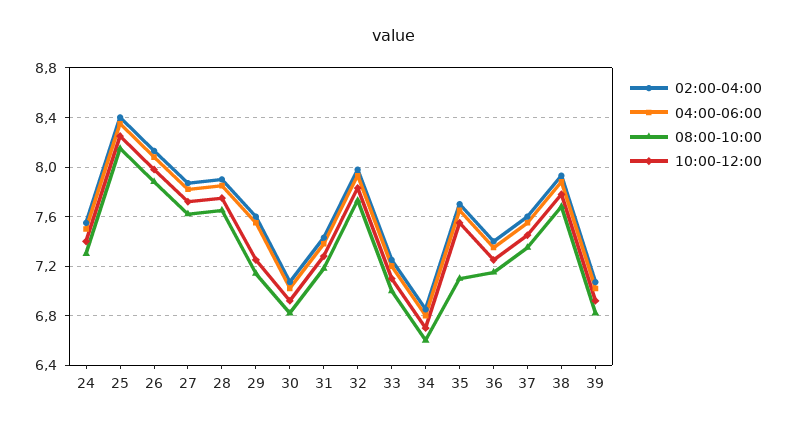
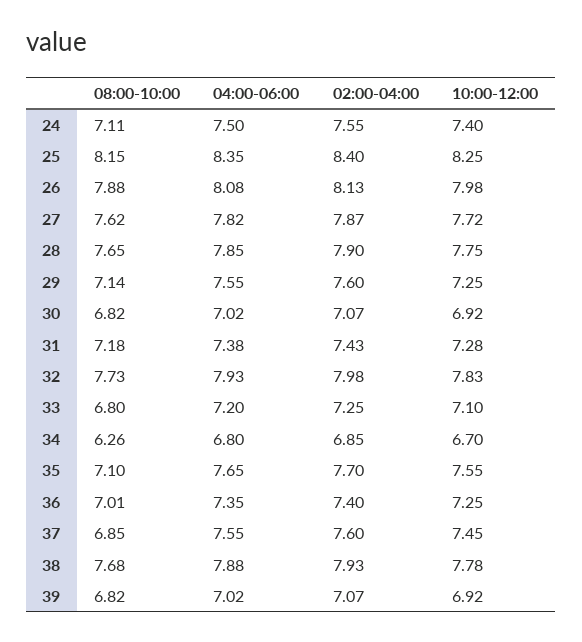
  {
    "02:00-04:00": {
      "24": 7.55,
      "25": 8.4,
      "26": 8.13,
      "27": 7.87,
      "28": 7.9,
      "29": 7.6,
      "30": 7.07,
      "31": 7.43,
      "32": 7.98,
      "33": 7.25,
      "34": 6.85,
      "35": 7.7,
      "36": 7.4,
      "37": 7.6,
      "38": 7.93,
      "39": 7.07
    },
    "04:00-06:00": {
      "24": 7.5,
      "25": 8.35,
      "26": 8.08,
      "27": 7.82,
      "28": 7.85,
      "29": 7.55,
      "30": 7.02,
      "31": 7.38,
      "32": 7.93,
      "33": 7.2,
      "34": 6.8,
      "35": 7.65,
      "36": 7.35,
      "37": 7.55,
      "38": 7.88,
      "39": 7.02
    },
    "08:00-10:00": {
-     "24": 7.3,
+     "24": 7.11,
      "25": 8.15,
      "26": 7.88,
      "27": 7.62,
      "28": 7.65,
      "29": 7.14,
      "30": 6.82,
      "31": 7.18,
      "32": 7.73,
-     "33": 7,
+     "33": 6.8,
-     "34": 6.6,
+     "34": 6.26,
      "35": 7.1,
-     "36": 7.15,
+     "36": 7.01,
-     "37": 7.35,
+     "37": 6.85,
      "38": 7.68,
      "39": 6.82
    },
    "10:00-12:00": {
      "24": 7.4,
      "25": 8.25,
      "26": 7.98,
      "27": 7.72,
      "28": 7.75,
      "29": 7.25,
      "30": 6.92,
      "31": 7.28,
      "32": 7.83,
      "33": 7.1,
      "34": 6.7,
      "35": 7.55,
      "36": 7.25,
      "37": 7.45,
      "38": 7.78,
      "39": 6.92
    }
  }

